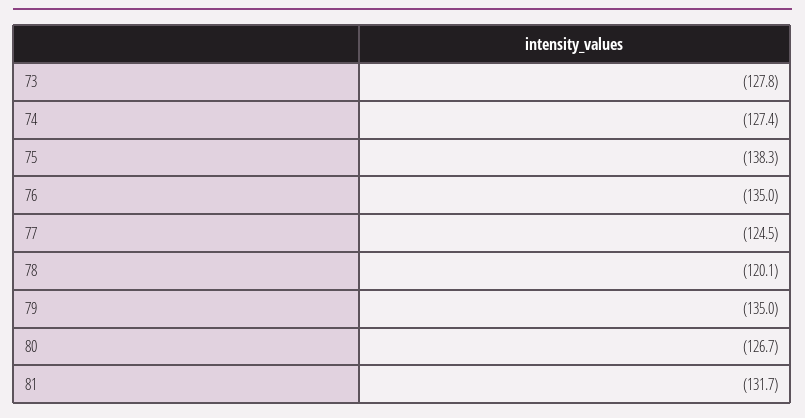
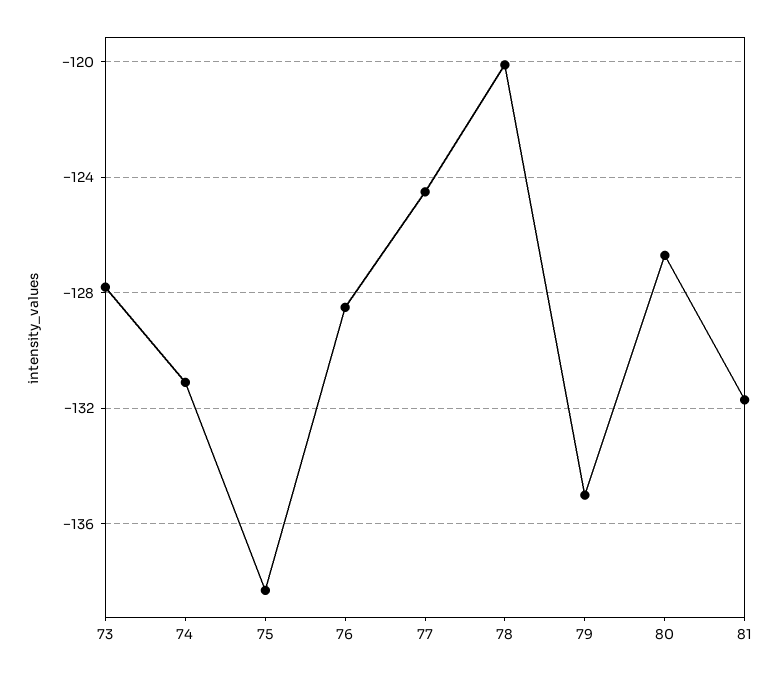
  {
    "73": -127.8,
-   "74": -127.4,
+   "74": -131,
    "75": -138.3,
-   "76": -135,
+   "76": -128.5,
    "77": -124.5,
    "78": -120.1,
    "79": -135,
    "80": -126.7,
    "81": -131.7
  }

